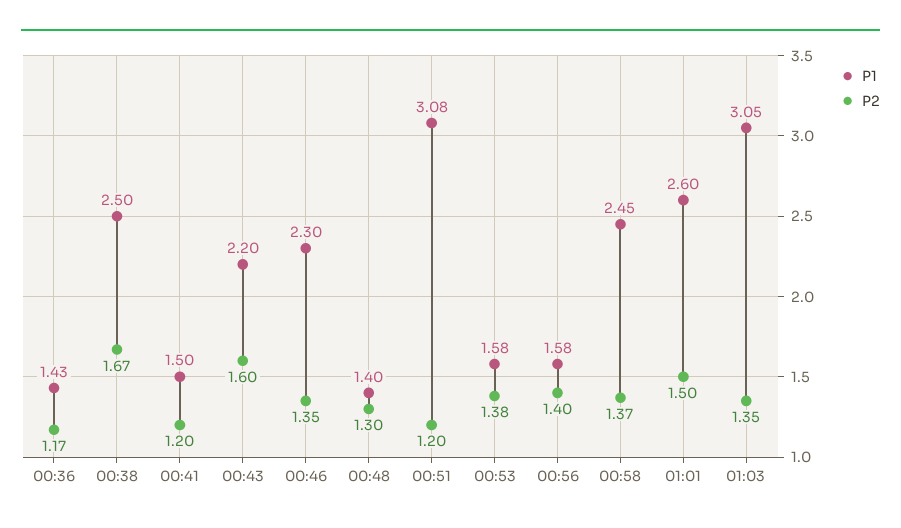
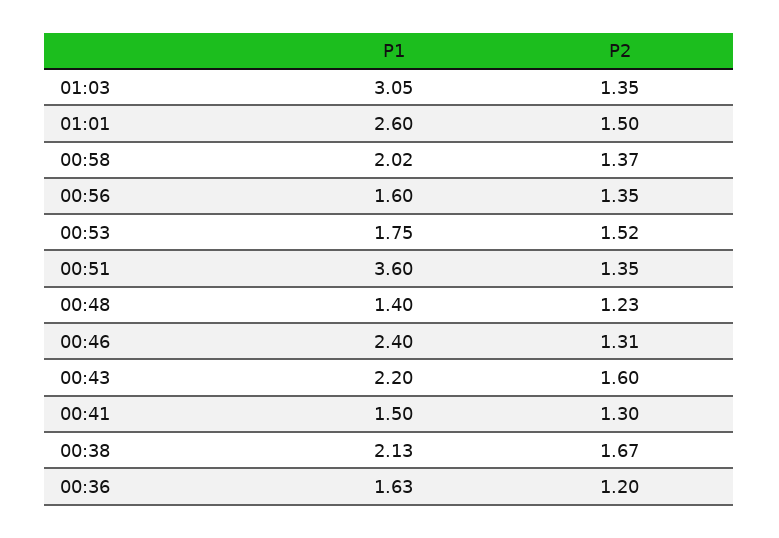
  {
    "P1": {
-     "00:36": 1.43,
+     "00:36": 1.63,
-     "00:38": 2.5,
+     "00:38": 2.13,
      "00:41": 1.5,
      "00:43": 2.2,
-     "00:46": 2.3,
+     "00:46": 2.4,
      "00:48": 1.4,
-     "00:51": 3.08,
+     "00:51": 3.6,
-     "00:53": 1.58,
+     "00:53": 1.75,
-     "00:56": 1.58,
+     "00:56": 1.6,
-     "00:58": 2.45,
+     "00:58": 2.02,
      "01:01": 2.6,
      "01:03": 3.05
    },
    "P2": {
-     "00:36": 1.17,
+     "00:36": 1.2,
      "00:38": 1.67,
-     "00:41": 1.2,
+     "00:41": 1.3,
      "00:43": 1.6,
-     "00:46": 1.35,
+     "00:46": 1.31,
-     "00:48": 1.3,
+     "00:48": 1.23,
-     "00:51": 1.2,
+     "00:51": 1.35,
-     "00:53": 1.38,
+     "00:53": 1.52,
-     "00:56": 1.4,
+     "00:56": 1.35,
      "00:58": 1.37,
      "01:01": 1.5,
      "01:03": 1.35
    }
  }

